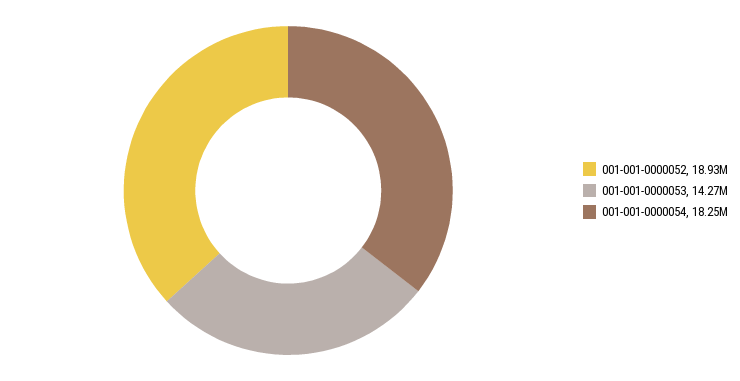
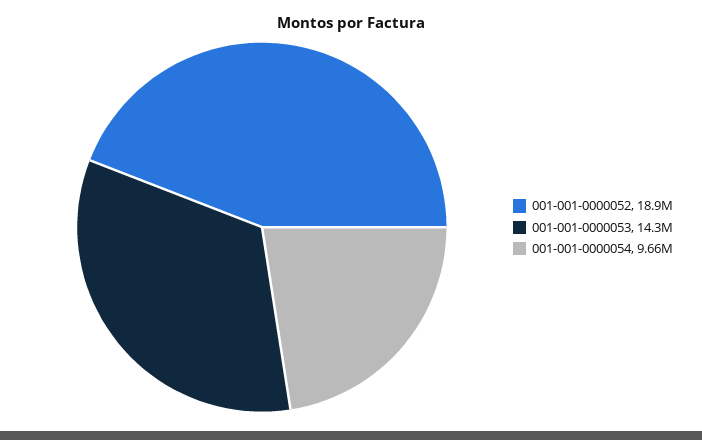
  {
    "001-001-0000052": 18930000,
    "001-001-0000053": 14270000,
-   "001-001-0000054": 18250000
+   "001-001-0000054": 9660000
  }

